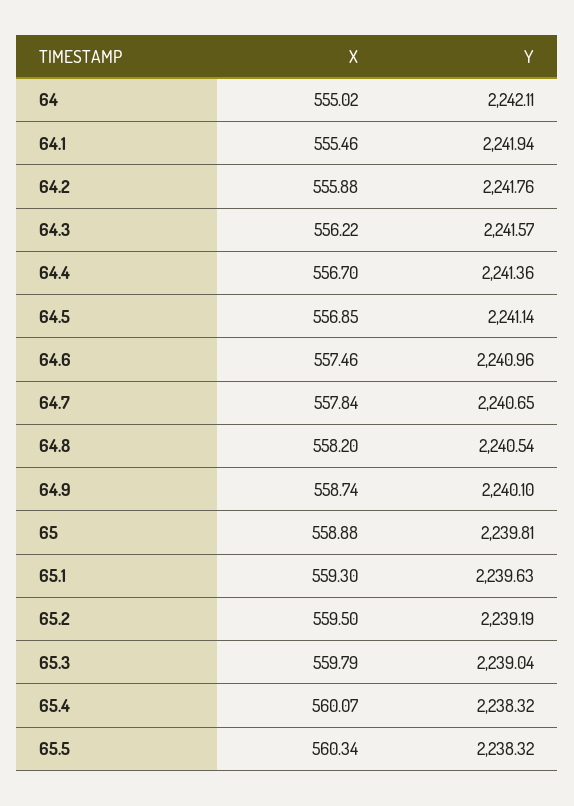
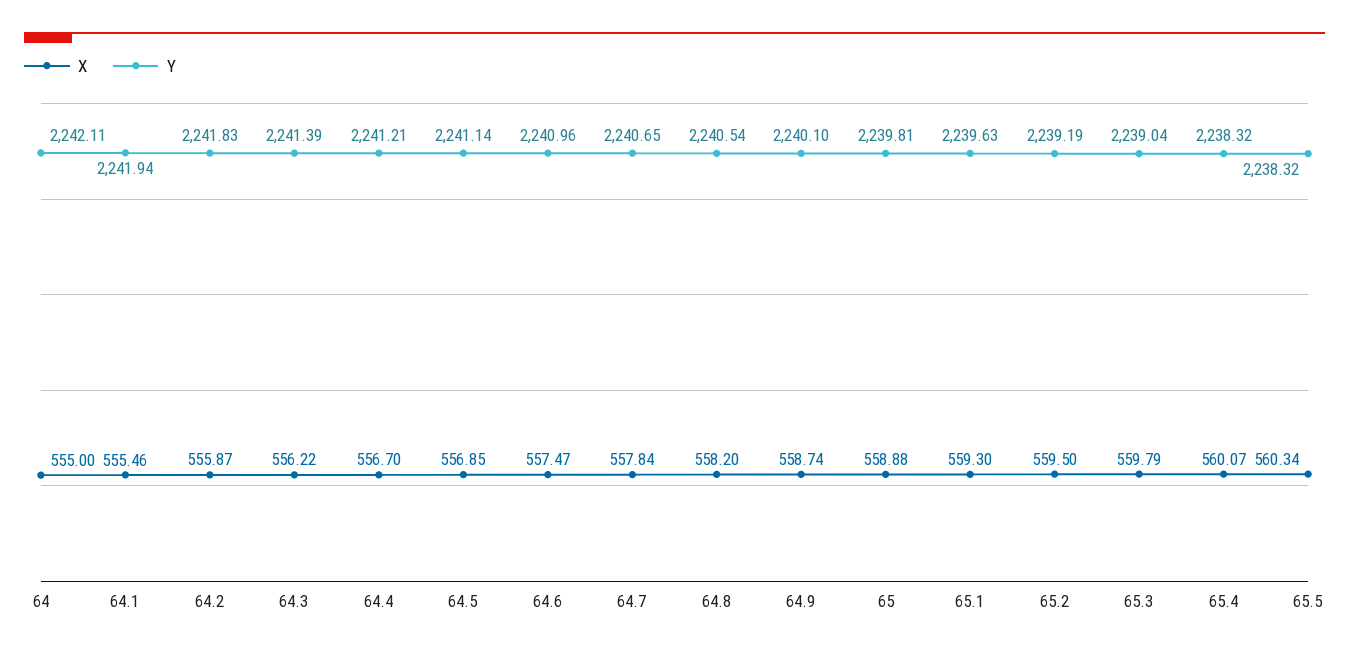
  {
    "X": {
-     "64": 555.02,
+     "64": 555,
      "64.1": 555.46,
-     "64.2": 555.88,
+     "64.2": 555.87,
      "64.3": 556.22,
      "64.4": 556.7,
      "64.5": 556.85,
-     "64.6": 557.46,
+     "64.6": 557.47,
      "64.7": 557.84,
      "64.8": 558.2,
      "64.9": 558.74,
      "65": 558.88,
      "65.1": 559.3,
      "65.2": 559.5,
      "65.3": 559.79,
      "65.4": 560.07,
      "65.5": 560.34
    },
    "Y": {
      "64": 2242.11,
      "64.1": 2241.94,
-     "64.2": 2241.76,
+     "64.2": 2241.83,
-     "64.3": 2241.57,
+     "64.3": 2241.39,
-     "64.4": 2241.36,
+     "64.4": 2241.21,
      "64.5": 2241.14,
      "64.6": 2240.96,
      "64.7": 2240.65,
      "64.8": 2240.54,
      "64.9": 2240.1,
      "65": 2239.81,
      "65.1": 2239.63,
      "65.2": 2239.19,
      "65.3": 2239.04,
      "65.4": 2238.32,
      "65.5": 2238.32
    }
  }

